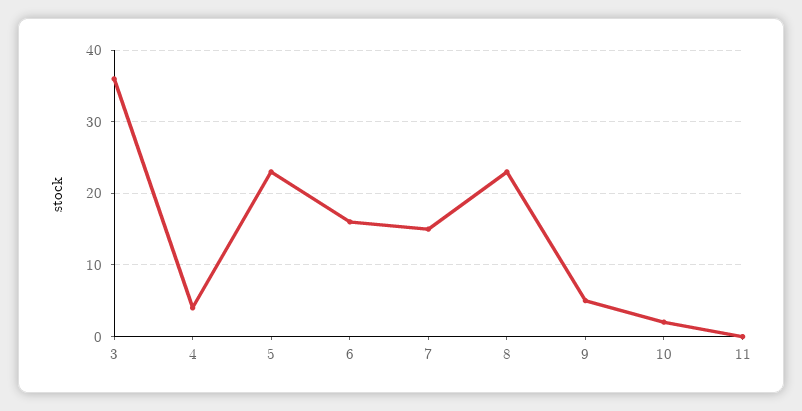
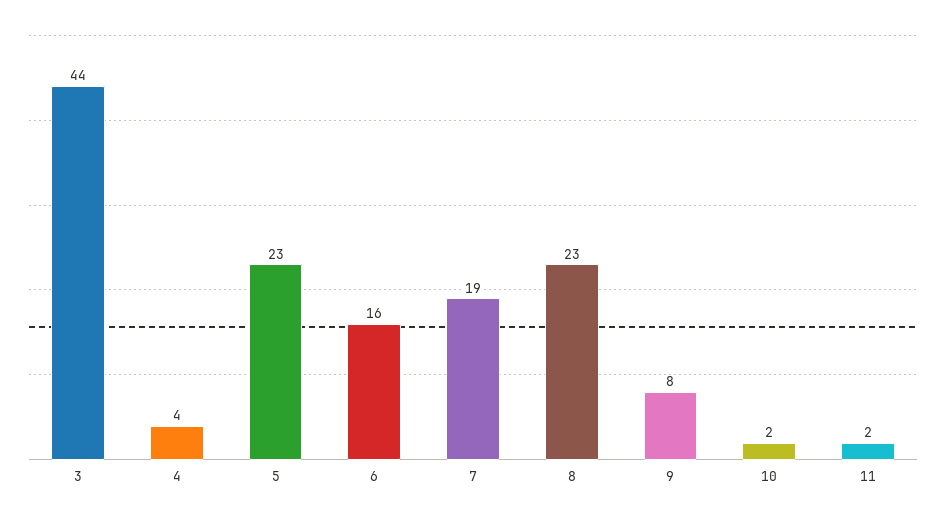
  {
-   "3": 36,
+   "3": 44,
    "4": 4,
    "5": 23,
    "6": 16,
-   "7": 15,
+   "7": 19,
    "8": 23,
-   "9": 5,
+   "9": 8,
    "10": 2,
-   "11": 0
+   "11": 2
  }

